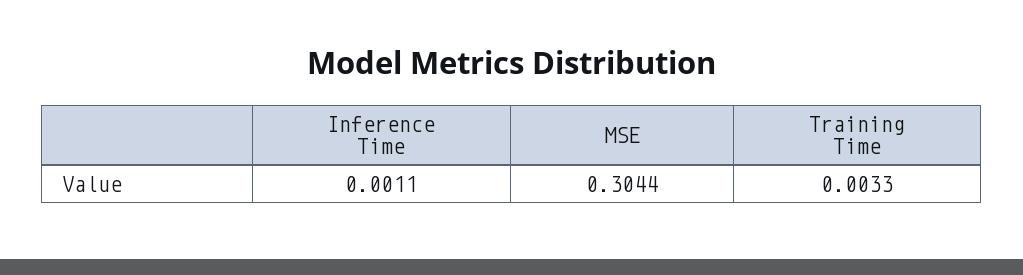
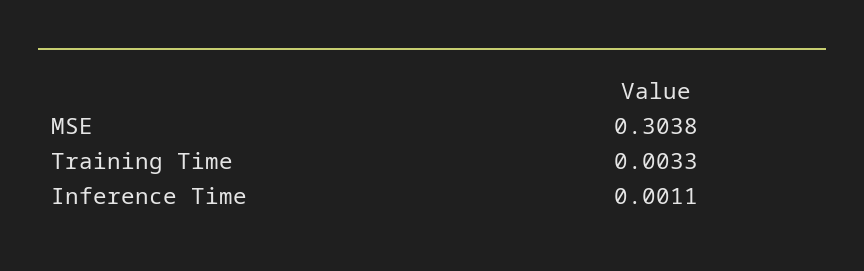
  {
    "Inference Time": 0.0011,
-   "MSE": 0.3044,
+   "MSE": 0.3038,
    "Training Time": 0.0033
  }

